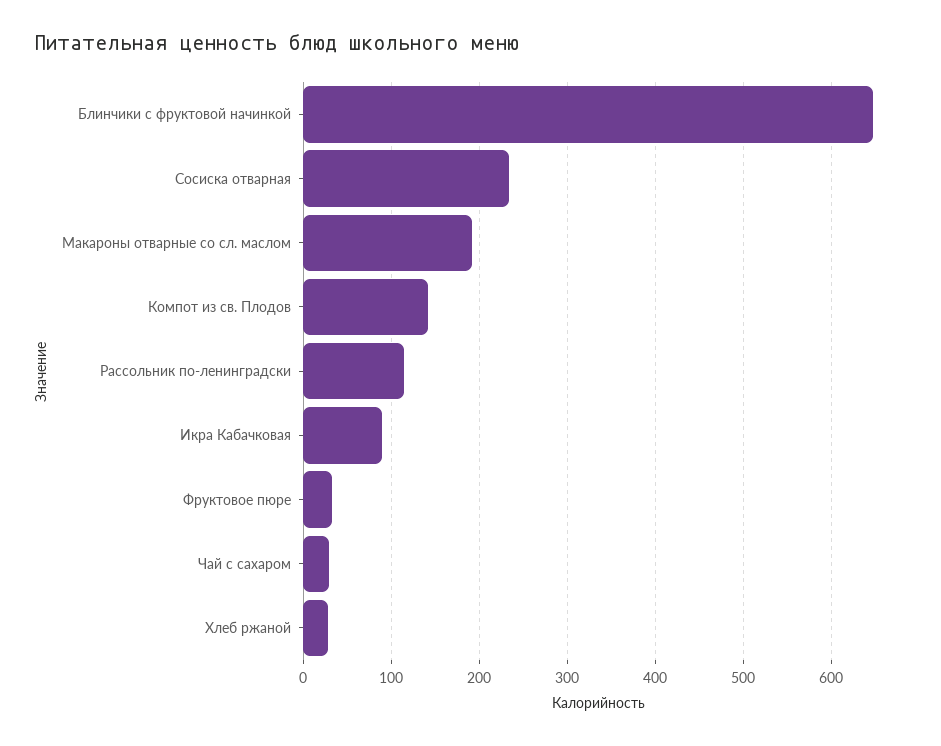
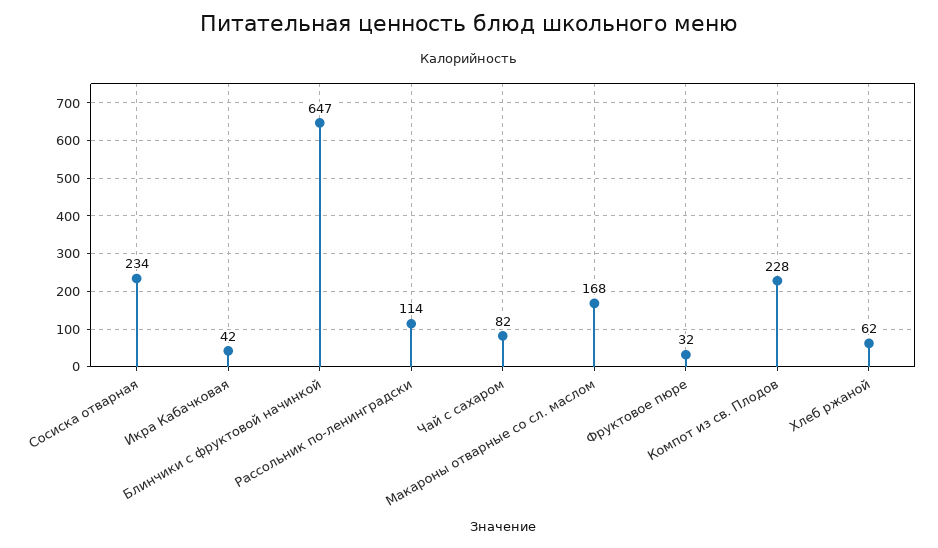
  {
    "Блинчики с фруктовой начинкой": 647,
    "Сосиска отварная": 234,
-   "Макароны отварные со сл. маслом": 190,
+   "Макароны отварные со сл. маслом": 168,
-   "Компот из св. Плодов": 140,
+   "Компот из св. Плодов": 228,
    "Рассольник по-ленинградски": 114,
-   "Икра Кабачковая": 90,
+   "Икра Кабачковая": 42,
    "Фруктовое пюре": 32,
-   "Чай с сахаром": 30,
+   "Чай с сахаром": 82,
-   "Хлеб ржаной": 30
+   "Хлеб ржаной": 62
  }

